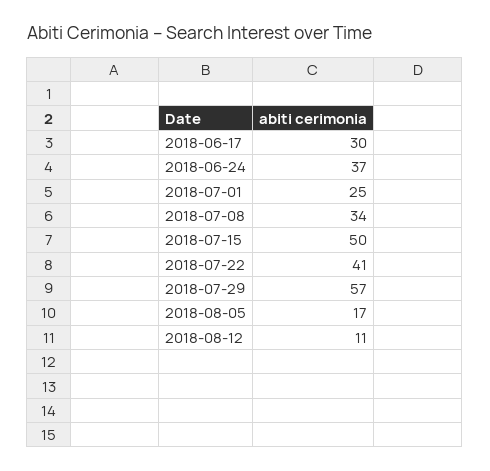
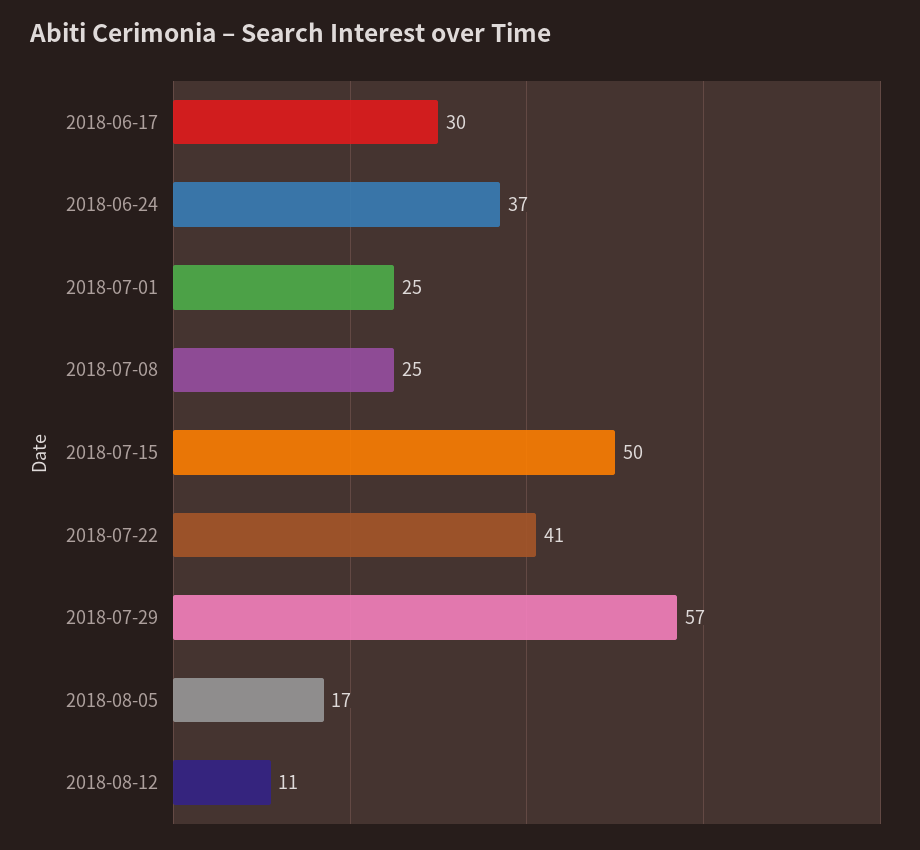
  {
    "2018-06-17": 30,
    "2018-06-24": 37,
    "2018-07-01": 25,
-   "2018-07-08": 34,
+   "2018-07-08": 25,
    "2018-07-15": 50,
    "2018-07-22": 41,
    "2018-07-29": 57,
    "2018-08-05": 17,
    "2018-08-12": 11
  }

